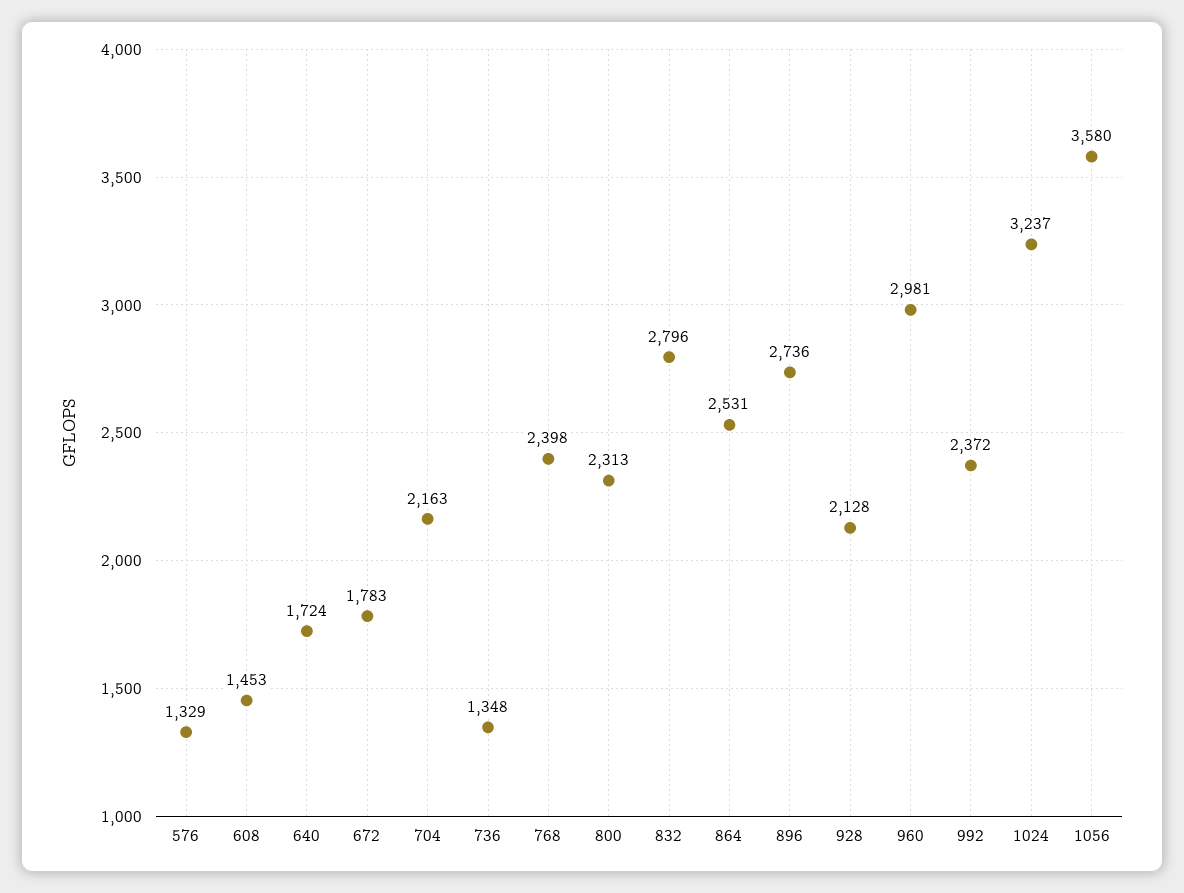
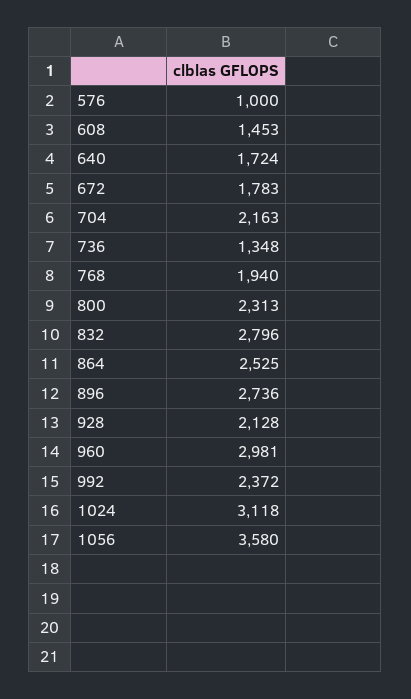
  {
-   "576": 1329,
+   "576": 1000,
    "608": 1453,
    "640": 1724,
    "672": 1783,
    "704": 2163,
    "736": 1348,
-   "768": 2398,
+   "768": 1940,
    "800": 2313,
    "832": 2796,
-   "864": 2531,
+   "864": 2525,
    "896": 2736,
    "928": 2128,
    "960": 2981,
    "992": 2372,
-   "1024": 3237,
+   "1024": 3118,
    "1056": 3580
  }

